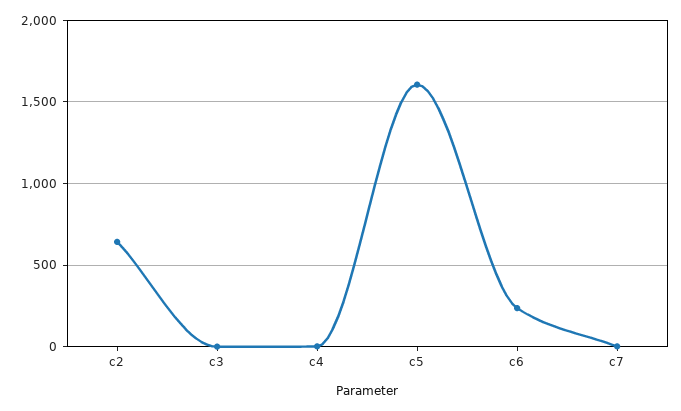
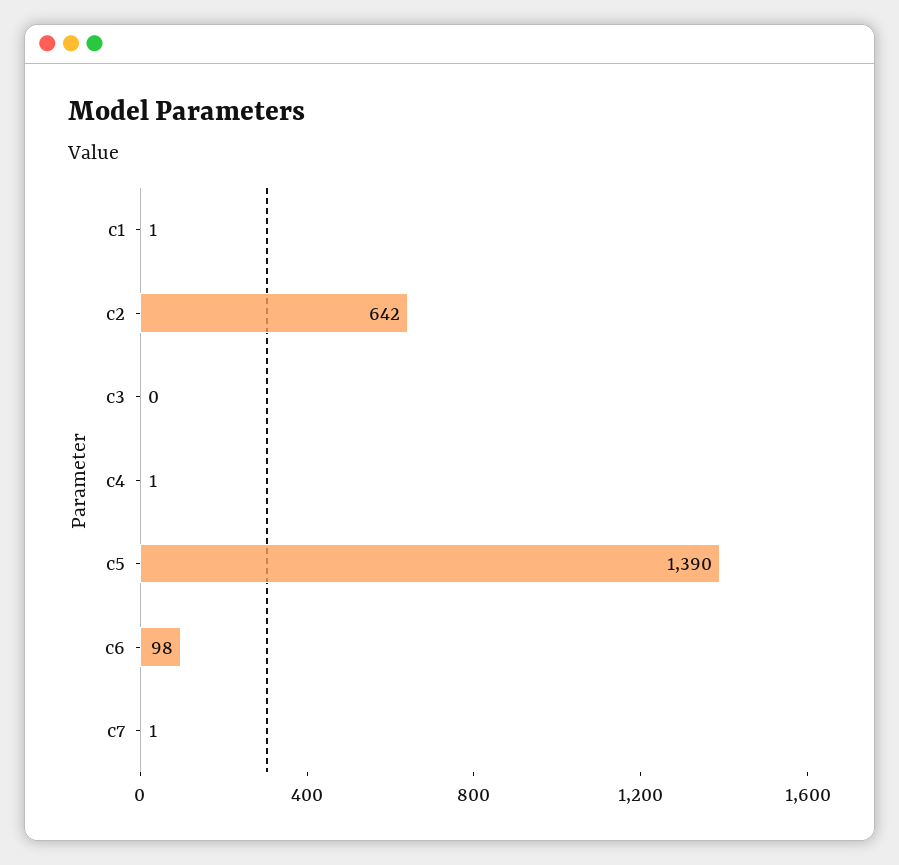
  {
    "c2": 642,
    "c3": 0,
    "c4": 1,
-   "c5": 1600,
+   "c5": 1390,
-   "c6": 250,
+   "c6": 98,
-   "c7": 1
+   "c7": 1,
+   "c1": 1
  }

